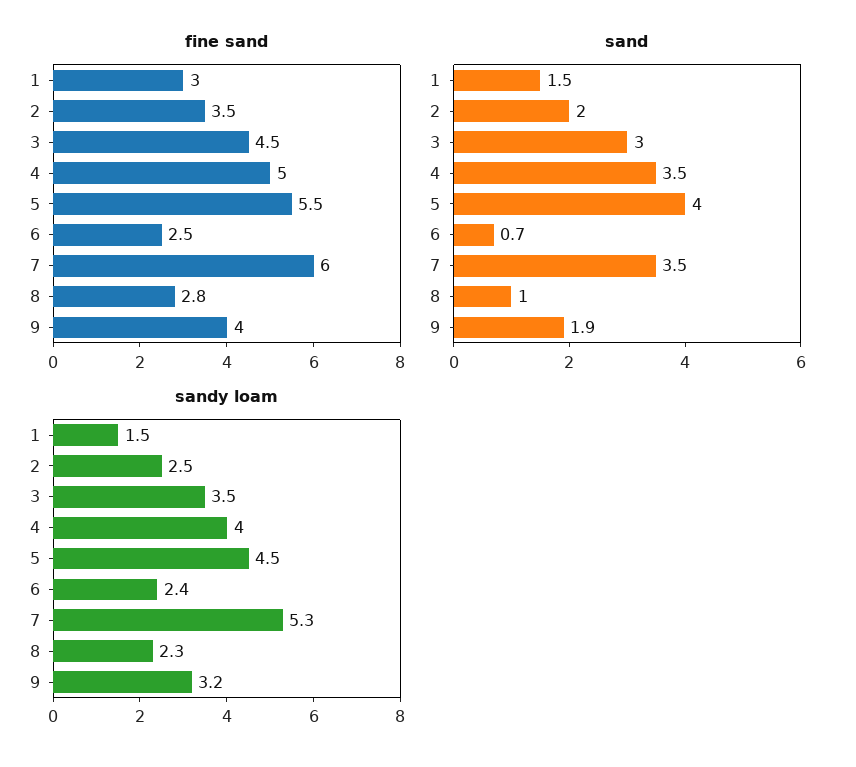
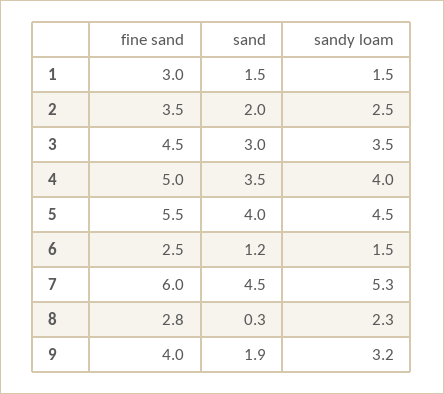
  {
    "fine sand": {
      "1": 3,
      "2": 3.5,
      "3": 4.5,
      "4": 5,
      "5": 5.5,
      "6": 2.5,
      "7": 6,
      "8": 2.8,
      "9": 4
    },
    "sand": {
      "1": 1.5,
      "2": 2,
      "3": 3,
      "4": 3.5,
      "5": 4,
-     "6": 0.7,
+     "6": 1.2,
-     "7": 3.5,
+     "7": 4.5,
-     "8": 1,
+     "8": 0.3,
      "9": 1.9
    },
    "sandy loam": {
      "1": 1.5,
      "2": 2.5,
      "3": 3.5,
      "4": 4,
      "5": 4.5,
-     "6": 2.4,
+     "6": 1.5,
      "7": 5.3,
      "8": 2.3,
      "9": 3.2
    }
  }

